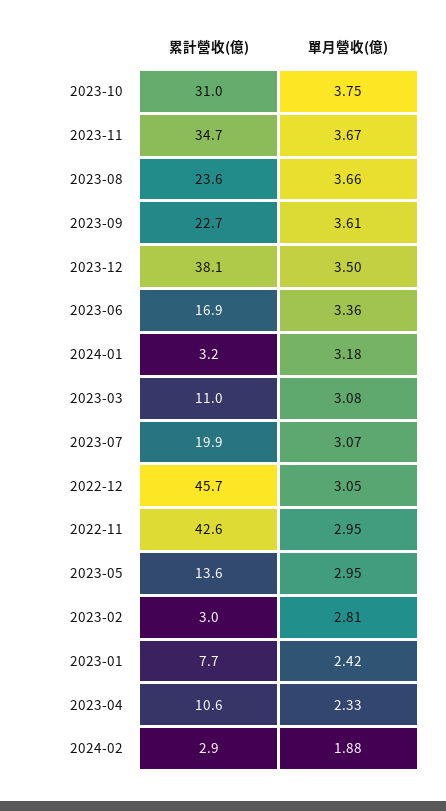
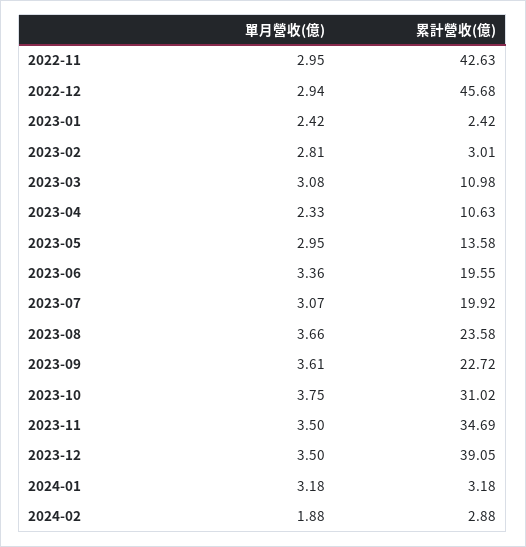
  {
    "累計營收(億)": {
      "2023-10": 31.02,
      "2023-11": 34.69,
      "2023-08": 23.58,
      "2023-09": 22.72,
-     "2023-12": 38.1,
+     "2023-12": 39.05,
-     "2023-06": 16.9,
+     "2023-06": 19.55,
      "2024-01": 3.18,
      "2023-03": 10.98,
      "2023-07": 19.92,
      "2022-12": 45.68,
      "2022-11": 42.63,
      "2023-05": 13.58,
      "2023-02": 3.01,
-     "2023-01": 7.7,
+     "2023-01": 2.42,
      "2023-04": 10.63,
      "2024-02": 2.88
    },
    "單月營收(億)": {
      "2023-10": 3.75,
-     "2023-11": 3.67,
+     "2023-11": 3.5,
      "2023-08": 3.66,
      "2023-09": 3.61,
      "2023-12": 3.5,
      "2023-06": 3.36,
      "2024-01": 3.18,
      "2023-03": 3.08,
      "2023-07": 3.07,
-     "2022-12": 3.05,
+     "2022-12": 2.94,
      "2022-11": 2.95,
      "2023-05": 2.95,
      "2023-02": 2.81,
      "2023-01": 2.42,
      "2023-04": 2.33,
      "2024-02": 1.88
    }
  }

